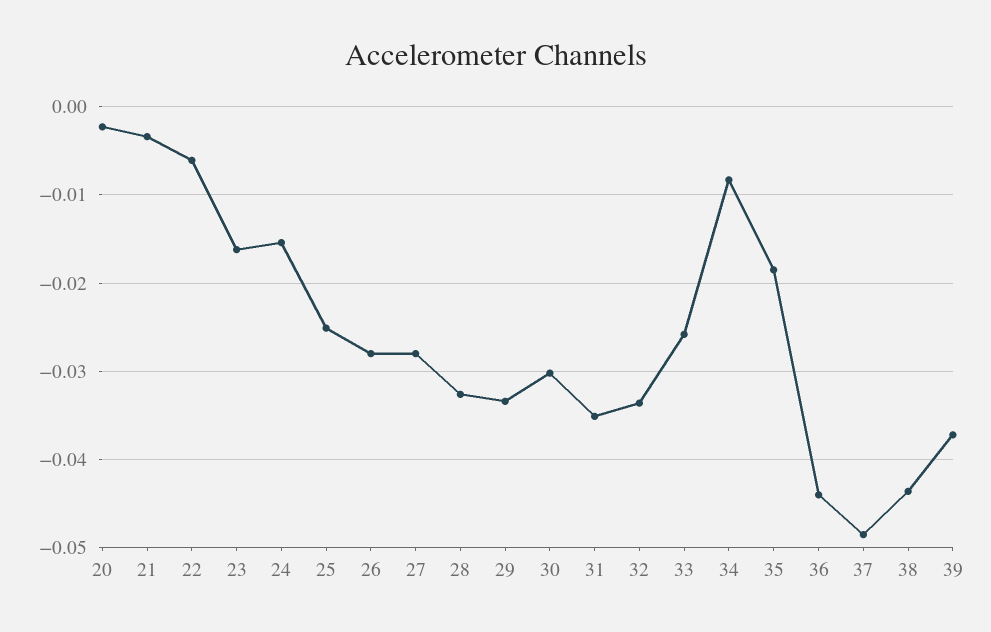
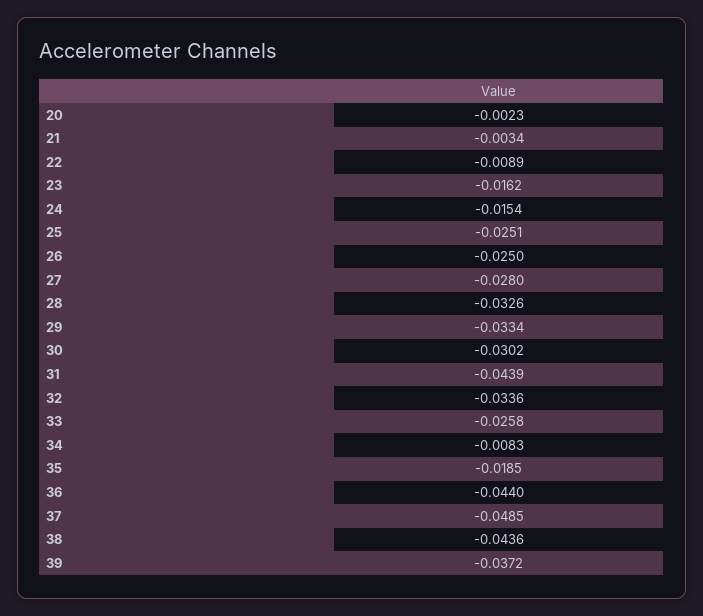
  {
    "20": -0.0023,
    "21": -0.0034,
-   "22": -0.006,
+   "22": -0.0089,
    "23": -0.0162,
    "24": -0.0154,
    "25": -0.0251,
-   "26": -0.028,
+   "26": -0.025,
    "27": -0.028,
    "28": -0.0326,
    "29": -0.0334,
    "30": -0.0302,
-   "31": -0.035,
+   "31": -0.0439,
    "32": -0.0336,
    "33": -0.0258,
    "34": -0.0083,
    "35": -0.0185,
    "36": -0.044,
    "37": -0.0485,
    "38": -0.0436,
    "39": -0.0372
  }

